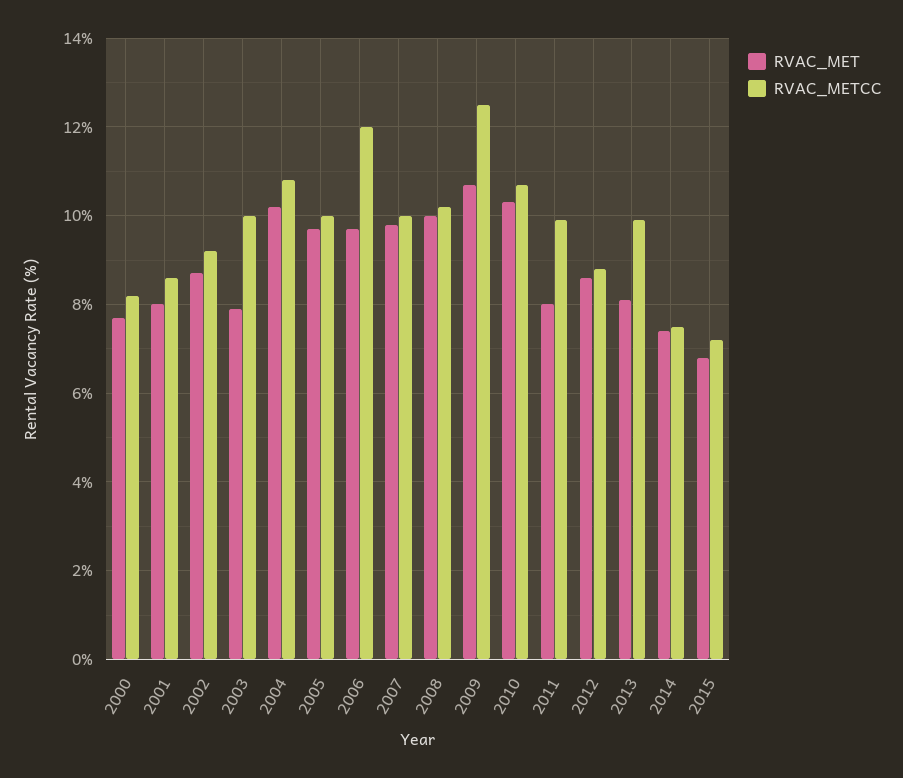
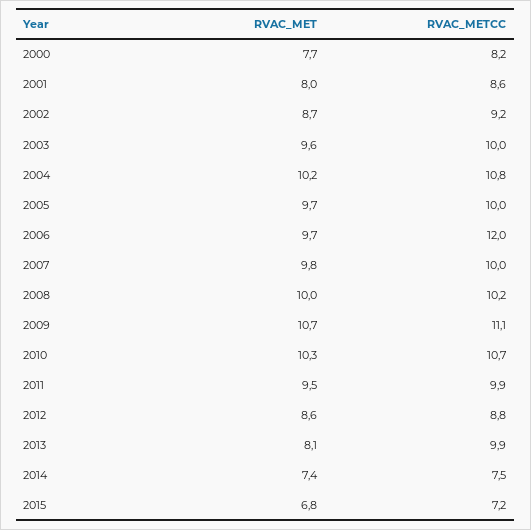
  {
    "RVAC_MET": {
      "2000": 7.7,
      "2001": 8,
      "2002": 8.7,
-     "2003": 8,
+     "2003": 9.6,
      "2004": 10.2,
      "2005": 9.7,
      "2006": 9.7,
      "2007": 9.8,
      "2008": 10,
      "2009": 10.7,
      "2010": 10.3,
-     "2011": 8,
+     "2011": 9.5,
      "2012": 8.6,
      "2013": 8.1,
      "2014": 7.4,
      "2015": 6.8
    },
    "RVAC_METCC": {
      "2000": 8.2,
      "2001": 8.6,
      "2002": 9.2,
      "2003": 10,
      "2004": 10.8,
      "2005": 10,
      "2006": 12,
      "2007": 10,
      "2008": 10.2,
-     "2009": 12.5,
+     "2009": 11.1,
      "2010": 10.7,
      "2011": 9.9,
      "2012": 8.8,
      "2013": 9.9,
      "2014": 7.5,
      "2015": 7.2
    }
  }

